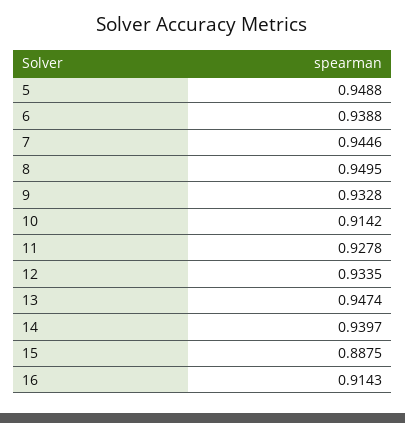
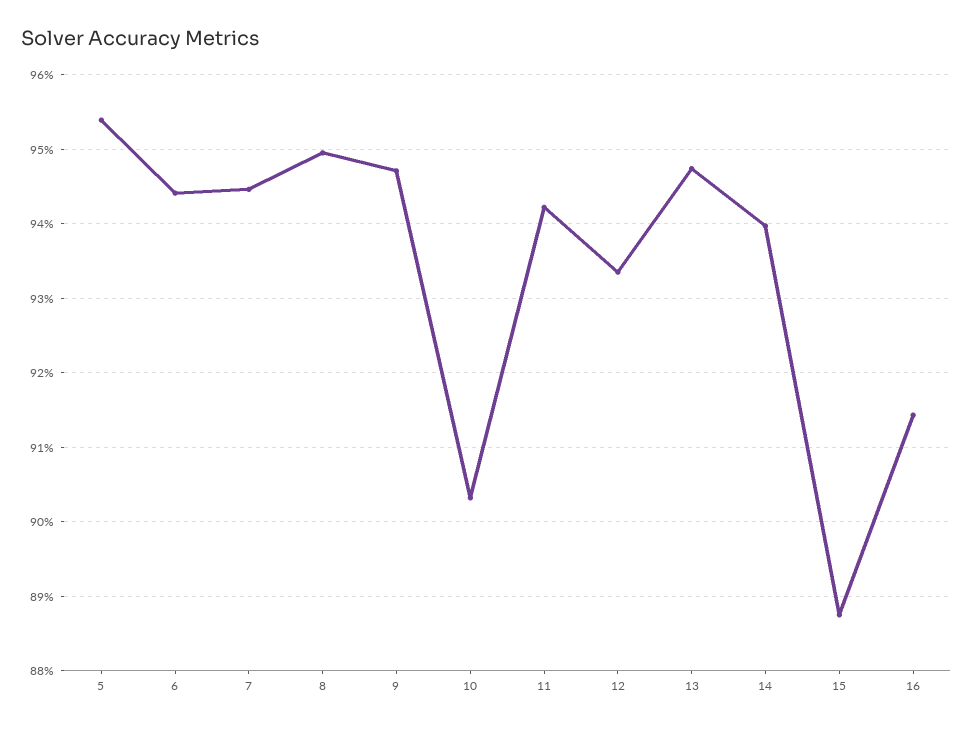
  {
-   "5": 0.9488,
+   "5": 0.954,
-   "6": 0.9388,
+   "6": 0.944,
    "7": 0.9446,
    "8": 0.9495,
-   "9": 0.9328,
+   "9": 0.947,
-   "10": 0.9142,
+   "10": 0.903,
-   "11": 0.9278,
+   "11": 0.942,
    "12": 0.9335,
    "13": 0.9474,
    "14": 0.9397,
    "15": 0.8875,
    "16": 0.9143
  }

